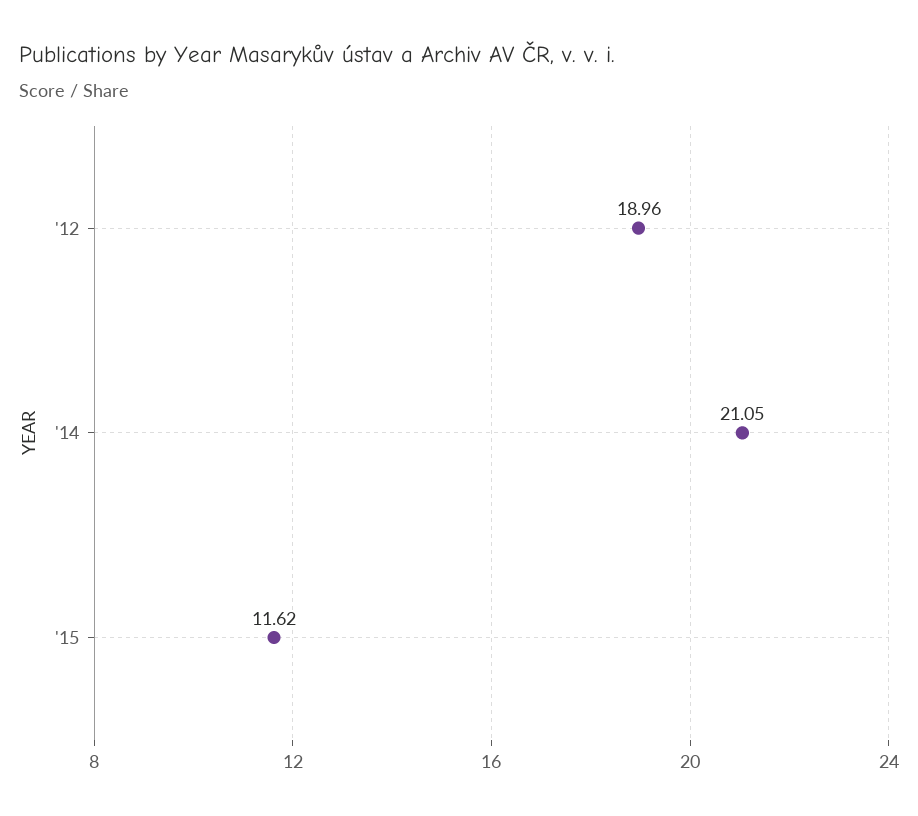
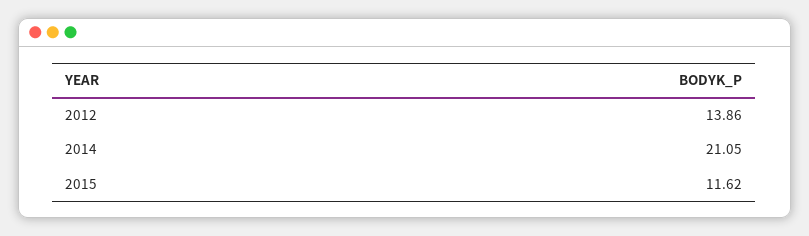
  {
-   "'12": 18.96,
+   "'12": 13.86,
    "'14": 21.05,
    "'15": 11.62
  }

